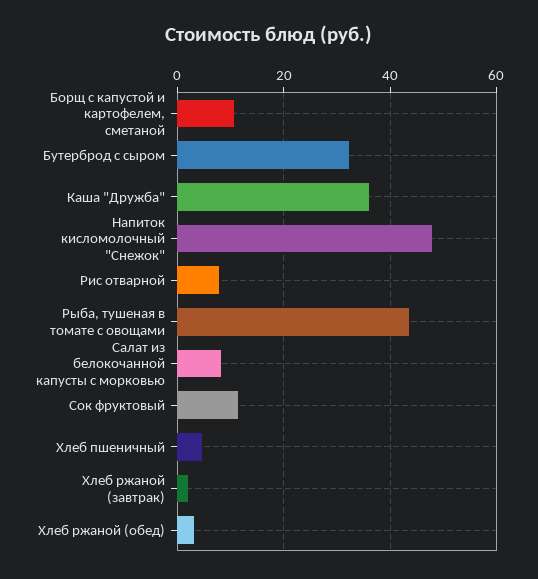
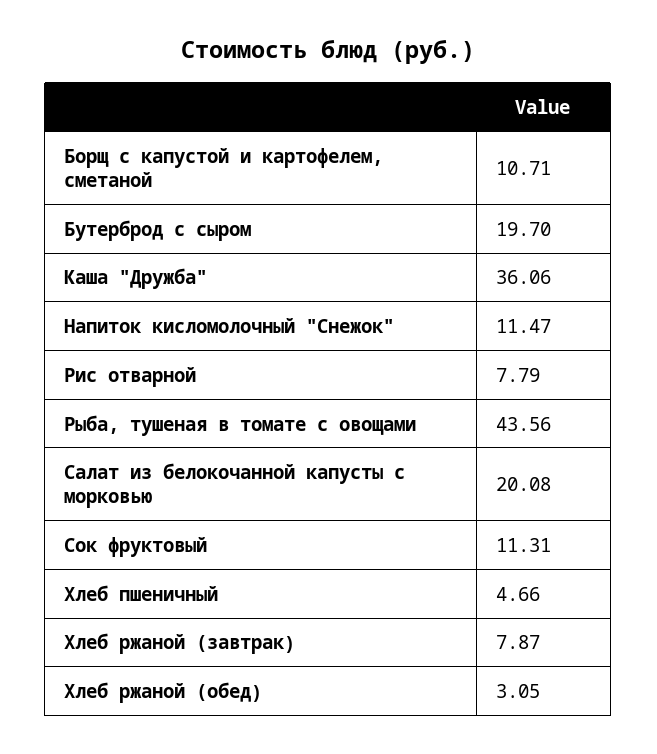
  {
    "Борщ с капустой и картофелем, сметаной": 10.71,
-   "Бутерброд с сыром": 32,
+   "Бутерброд с сыром": 19.7,
    "Каша \"Дружба\"": 36.06,
-   "Напиток кисломолочный \"Снежок\"": 48,
+   "Напиток кисломолочный \"Снежок\"": 11.47,
    "Рис отварной": 7.79,
    "Рыба, тушеная в томате с овощами": 43.56,
-   "Салат из белокочанной капусты с морковью": 8,
+   "Салат из белокочанной капусты с морковью": 20.08,
    "Сок фруктовый": 11.31,
    "Хлеб пшеничный": 4.66,
-   "Хлеб ржаной (завтрак)": 2,
+   "Хлеб ржаной (завтрак)": 7.87,
    "Хлеб ржаной (обед)": 3.05
  }

